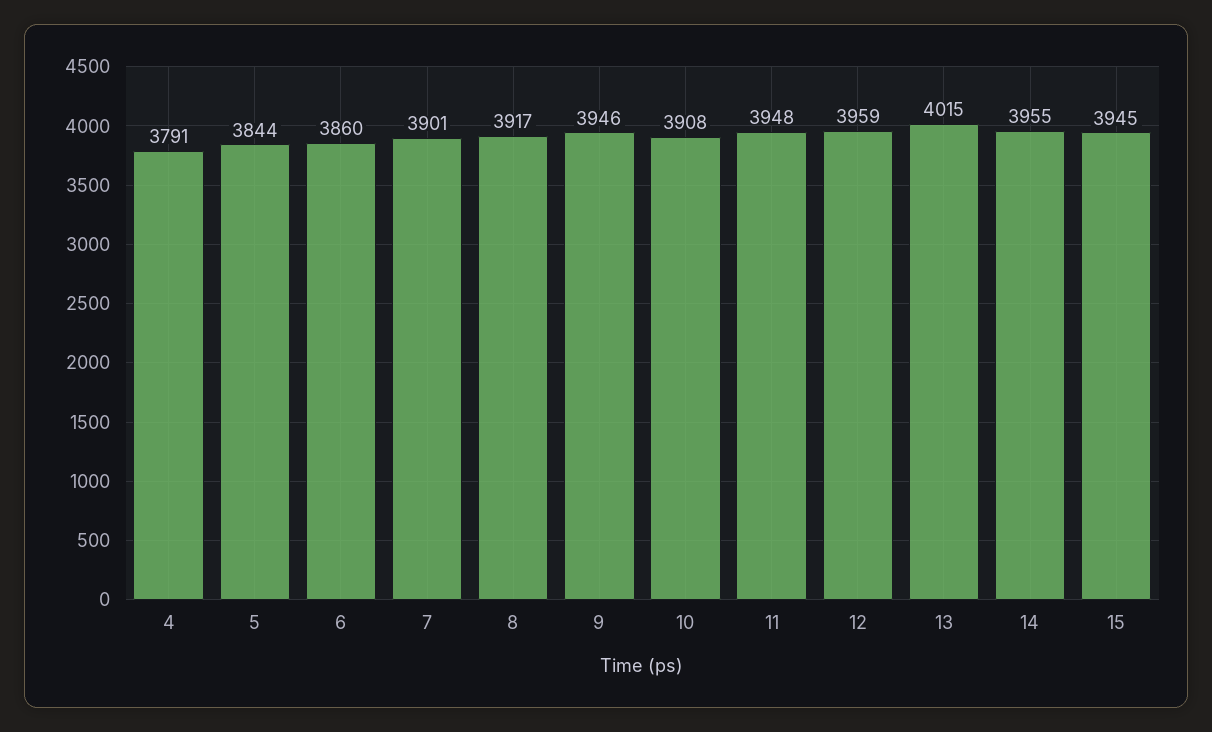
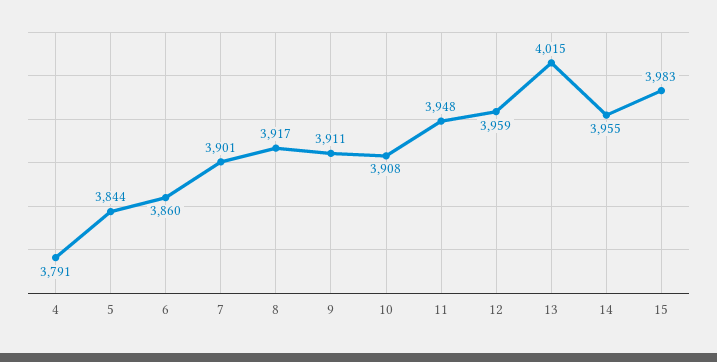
  {
    "4": 3791,
    "5": 3844,
    "6": 3860,
    "7": 3901,
    "8": 3917,
-   "9": 3946,
+   "9": 3911,
    "10": 3908,
    "11": 3948,
    "12": 3959,
    "13": 4015,
    "14": 3955,
-   "15": 3945
+   "15": 3983
  }

